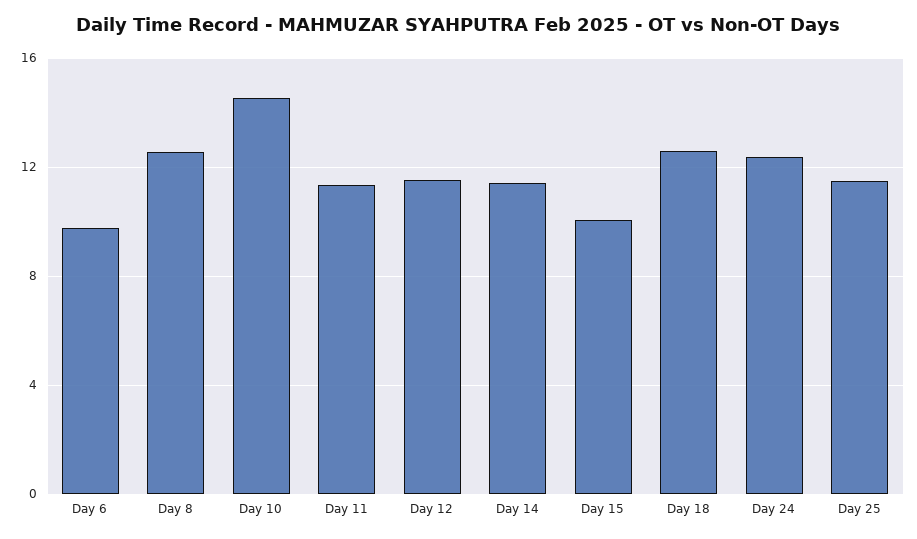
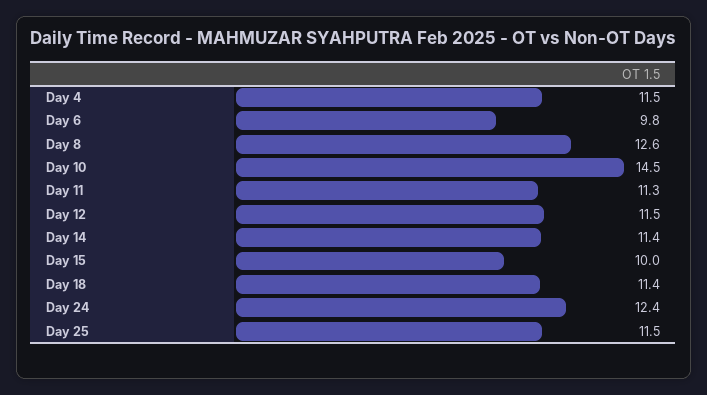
  {
    "Day 6": 9.8,
    "Day 8": 12.6,
    "Day 10": 14.5,
    "Day 11": 11.3,
    "Day 12": 11.5,
    "Day 14": 11.4,
    "Day 15": 10,
-   "Day 18": 12.5,
+   "Day 18": 11.4,
    "Day 24": 12.4,
-   "Day 25": 11.5
+   "Day 25": 11.5,
+   "Day 4": 11.5
  }

